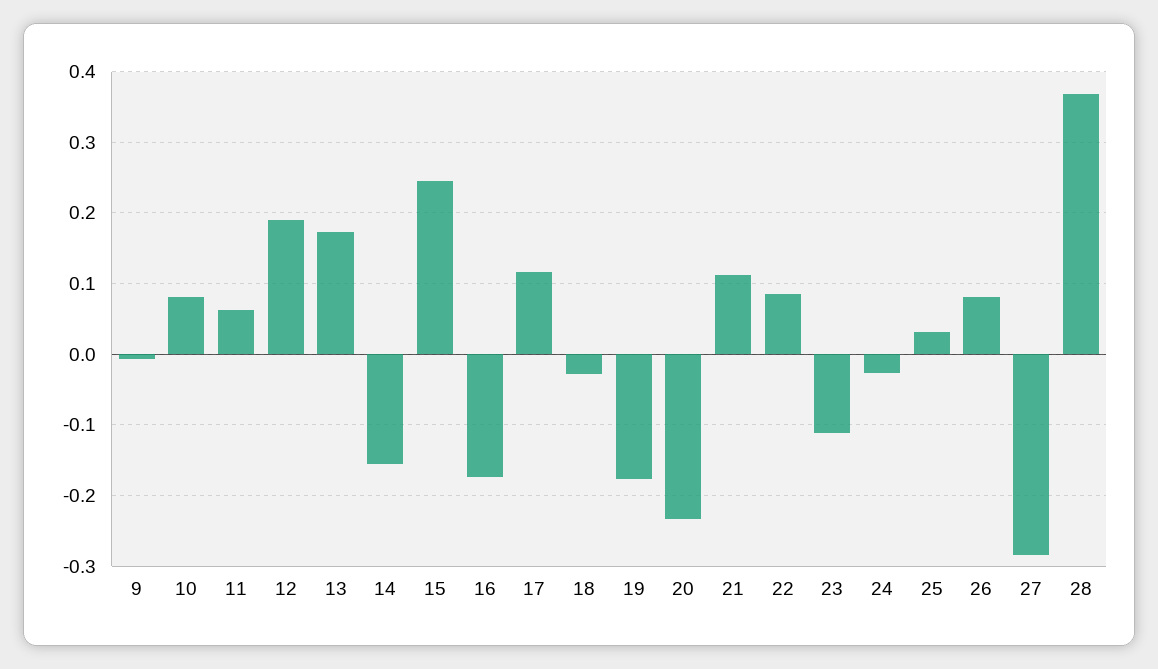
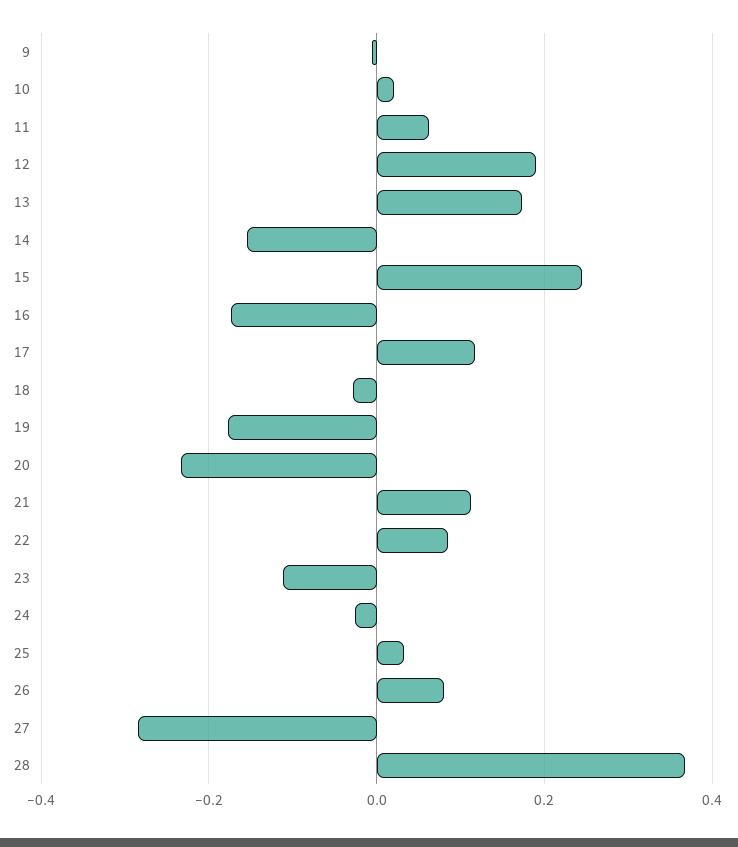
  {
    "9": -0.01,
-   "10": 0.08,
+   "10": 0.02,
    "11": 0.06,
    "12": 0.19,
    "13": 0.17,
    "14": -0.15,
    "15": 0.25,
    "16": -0.17,
    "17": 0.12,
    "18": -0.03,
    "19": -0.18,
    "20": -0.23,
    "21": 0.11,
    "22": 0.09,
    "23": -0.11,
    "24": -0.03,
    "25": 0.03,
    "26": 0.08,
    "27": -0.28,
    "28": 0.37
  }

